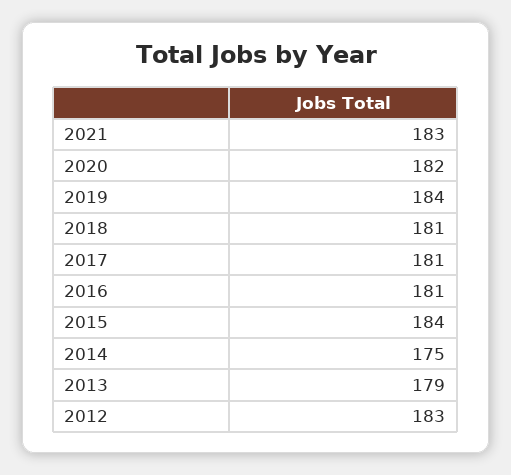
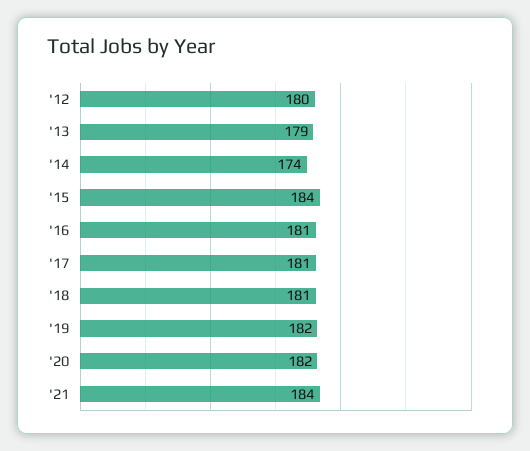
  {
-   "2021": 183,
+   "2021": 184,
    "2020": 182,
-   "2019": 184,
+   "2019": 182,
    "2018": 181,
    "2017": 181,
    "2016": 181,
    "2015": 184,
-   "2014": 175,
+   "2014": 174,
    "2013": 179,
-   "2012": 183
+   "2012": 180
  }

